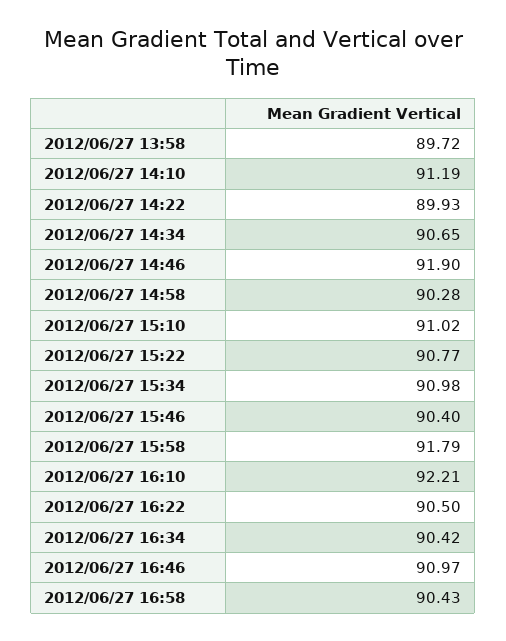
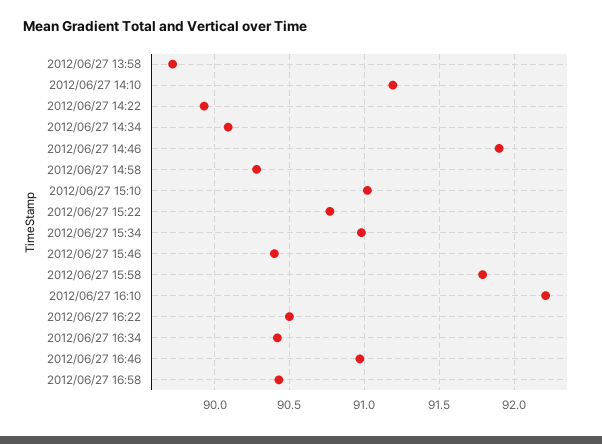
  {
    "2012/06/27 13:58": 89.72,
    "2012/06/27 14:10": 91.19,
    "2012/06/27 14:22": 89.93,
-   "2012/06/27 14:34": 90.65,
+   "2012/06/27 14:34": 90.1,
    "2012/06/27 14:46": 91.9,
    "2012/06/27 14:58": 90.28,
    "2012/06/27 15:10": 91.02,
    "2012/06/27 15:22": 90.77,
    "2012/06/27 15:34": 90.98,
    "2012/06/27 15:46": 90.4,
    "2012/06/27 15:58": 91.79,
    "2012/06/27 16:10": 92.21,
    "2012/06/27 16:22": 90.5,
    "2012/06/27 16:34": 90.42,
    "2012/06/27 16:46": 90.97,
    "2012/06/27 16:58": 90.43
  }

